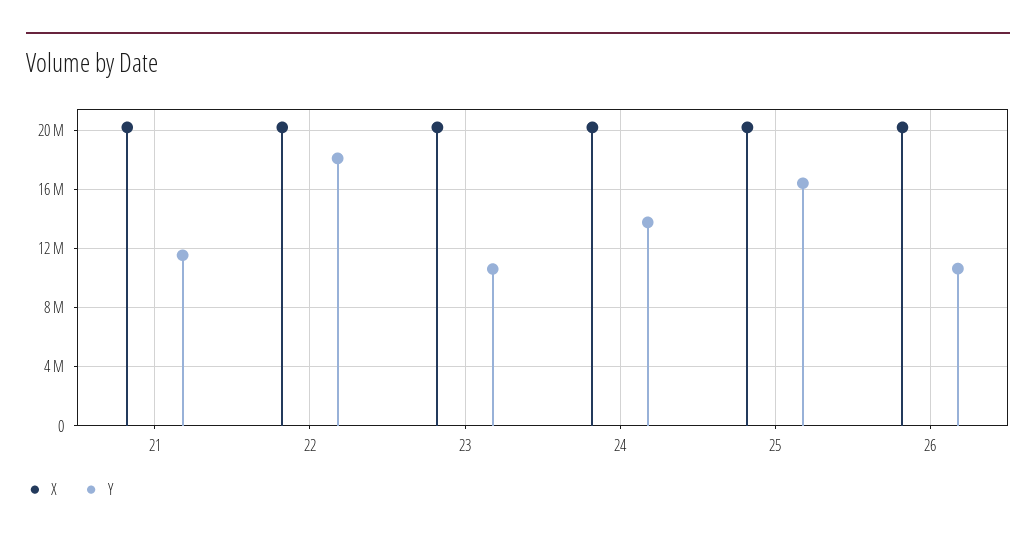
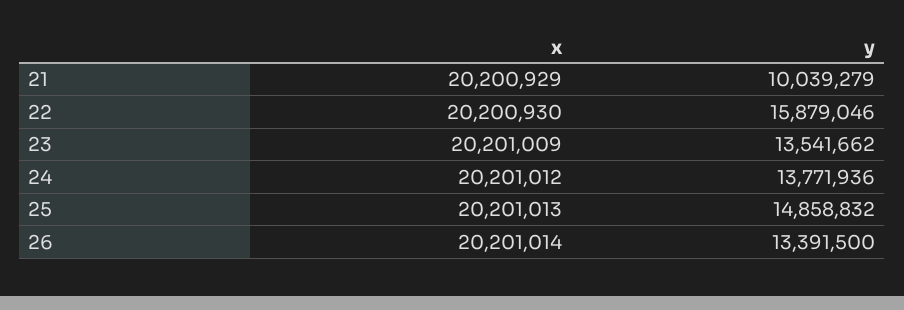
  {
    "X": {
      "21": 20200929,
      "22": 20200930,
      "23": 20201009,
      "24": 20201012,
      "25": 20201013,
      "26": 20201014
    },
    "Y": {
-     "21": 11500000,
+     "21": 10039279,
-     "22": 18000000,
+     "22": 15879046,
-     "23": 10500000,
+     "23": 13541662,
      "24": 13771936,
-     "25": 16500000,
+     "25": 14858832,
-     "26": 10500000
+     "26": 13391500
    }
  }

